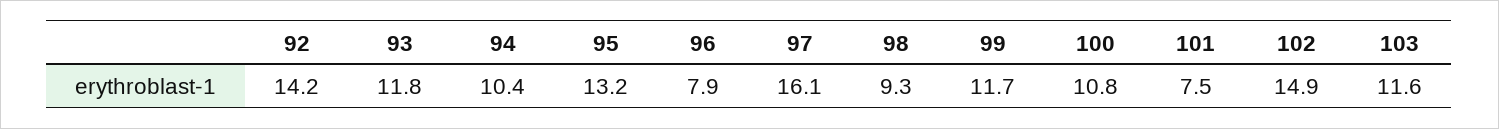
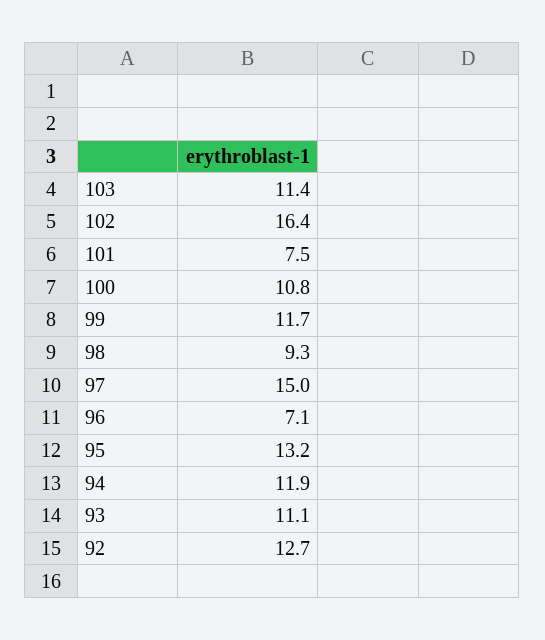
  {
-   "92": 14.2,
+   "92": 12.7,
-   "93": 11.8,
+   "93": 11.1,
-   "94": 10.4,
+   "94": 11.9,
    "95": 13.2,
-   "96": 7.9,
+   "96": 7.1,
-   "97": 16.1,
+   "97": 15,
    "98": 9.3,
    "99": 11.7,
    "100": 10.8,
    "101": 7.5,
-   "102": 14.9,
+   "102": 16.4,
-   "103": 11.6
+   "103": 11.4
  }

